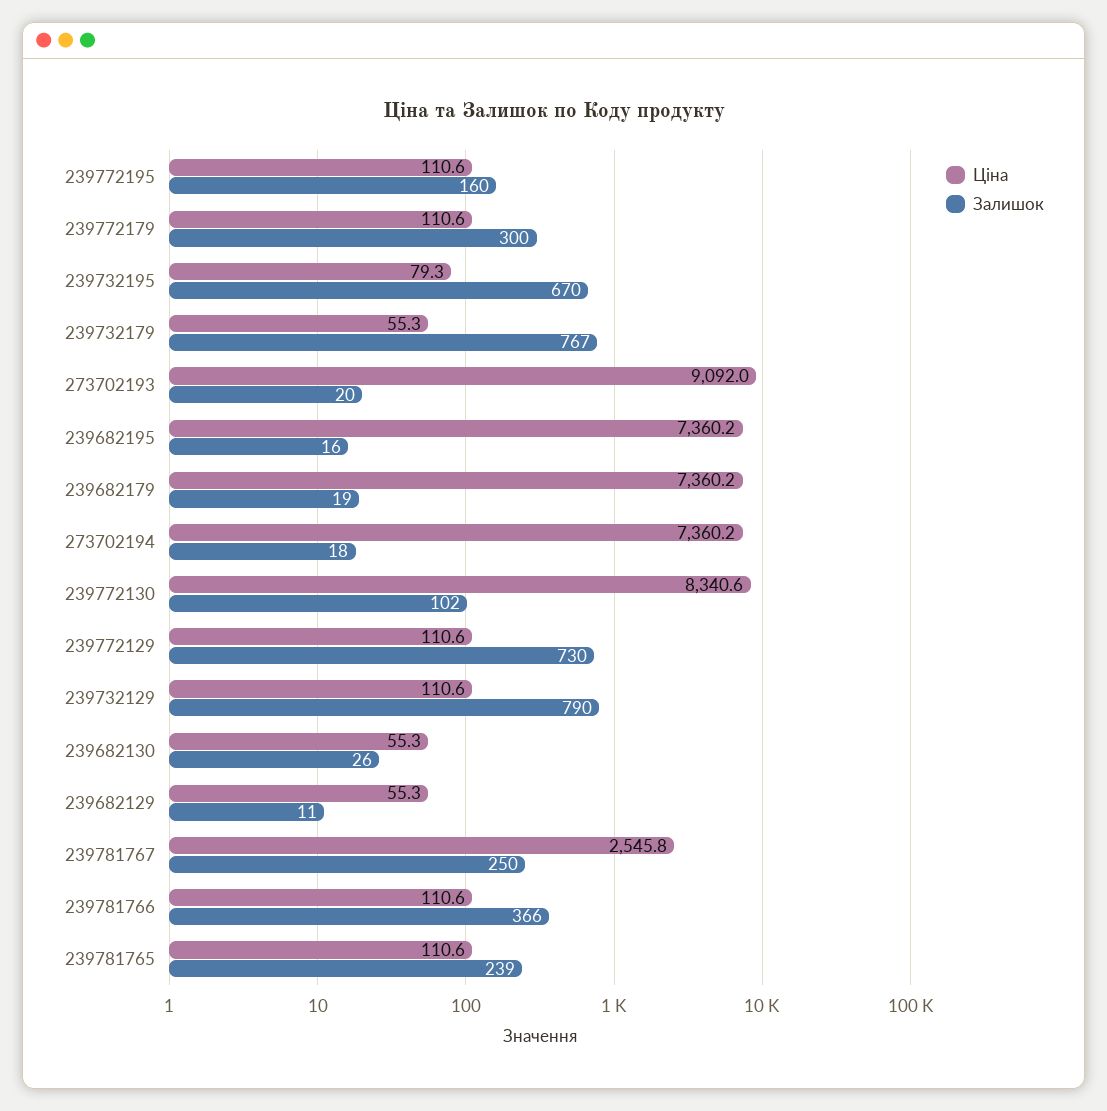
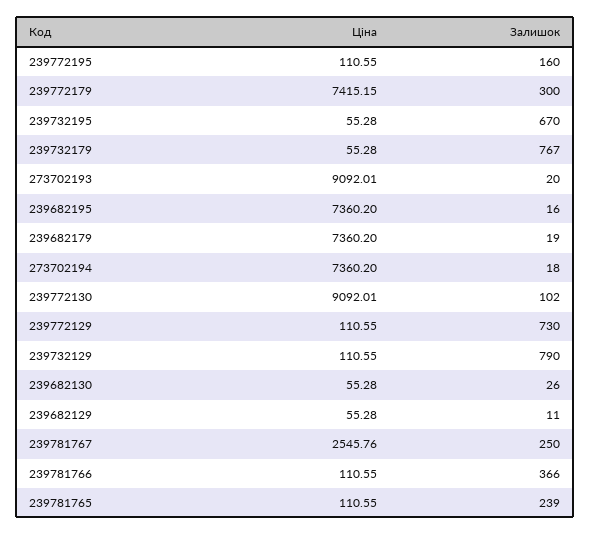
  {
    "Ціна": {
      "239772195": 110.55,
-     "239772179": 110.6,
+     "239772179": 7415.15,
-     "239732195": 79.3,
+     "239732195": 55.28,
      "239732179": 55.28,
      "273702193": 9092.01,
      "239682195": 7360.2,
      "239682179": 7360.2,
      "273702194": 7360.2,
-     "239772130": 8340.6,
+     "239772130": 9092.01,
      "239772129": 110.55,
      "239732129": 110.55,
      "239682130": 55.28,
      "239682129": 55.28,
      "239781767": 2545.76,
      "239781766": 110.55,
      "239781765": 110.55
    },
    "Залишок": {
      "239772195": 160,
      "239772179": 300,
      "239732195": 670,
      "239732179": 767,
      "273702193": 20,
      "239682195": 16,
      "239682179": 19,
      "273702194": 18,
      "239772130": 102,
      "239772129": 730,
      "239732129": 790,
      "239682130": 26,
      "239682129": 11,
      "239781767": 250,
      "239781766": 366,
      "239781765": 239
    }
  }

